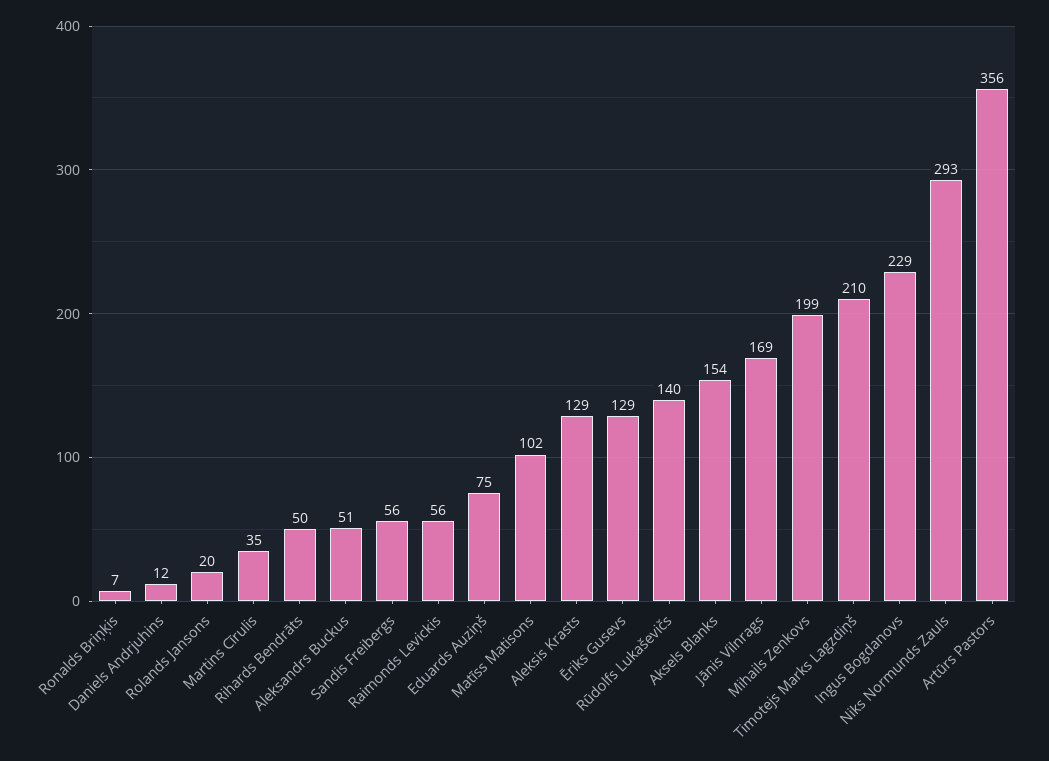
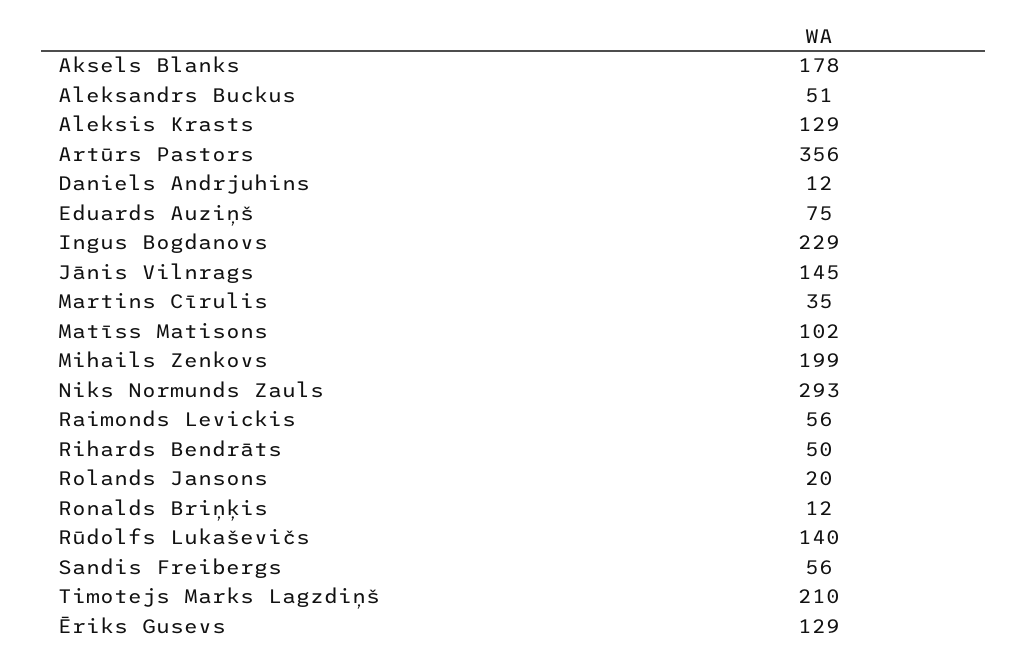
  {
-   "Ronalds Briņķis": 7,
+   "Ronalds Briņķis": 12,
    "Daniels Andrjuhins": 12,
    "Rolands Jansons": 20,
    "Martins Cīrulis": 35,
    "Rihards Bendrāts": 50,
    "Aleksandrs Buckus": 51,
    "Sandis Freibergs": 56,
    "Raimonds Levickis": 56,
    "Eduards Auziņš": 75,
    "Matīss Matisons": 102,
    "Aleksis Krasts": 129,
    "Ēriks Gusevs": 129,
    "Rūdolfs Lukaševičs": 140,
-   "Aksels Blanks": 154,
+   "Aksels Blanks": 178,
-   "Jānis Vilnrags": 169,
+   "Jānis Vilnrags": 145,
    "Mihails Zenkovs": 199,
    "Timotejs Marks Lagzdiņš": 210,
    "Ingus Bogdanovs": 229,
    "Niks Normunds Zauls": 293,
    "Artūrs Pastors": 356
  }

